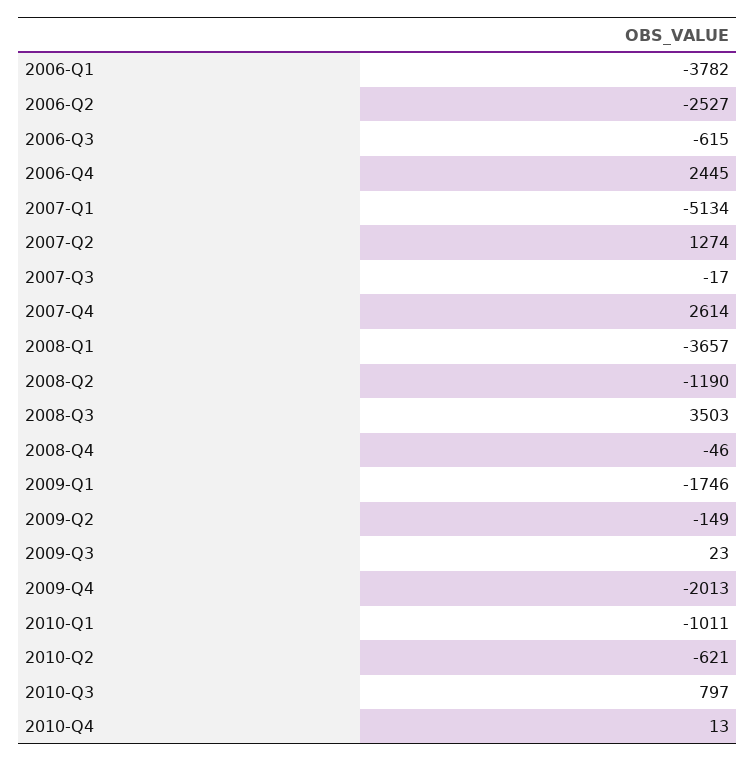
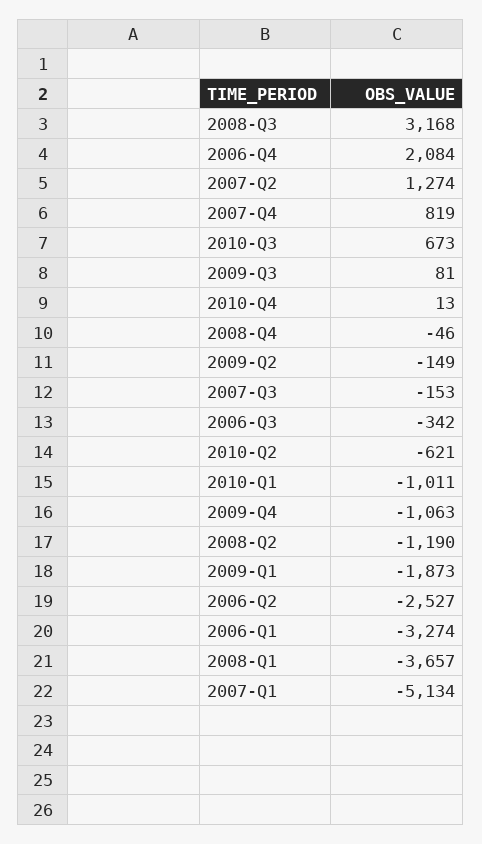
  {
-   "2006-Q1": -3782,
+   "2006-Q1": -3274,
    "2006-Q2": -2527,
-   "2006-Q3": -615,
+   "2006-Q3": -342,
-   "2006-Q4": 2445,
+   "2006-Q4": 2084,
    "2007-Q1": -5134,
    "2007-Q2": 1274,
-   "2007-Q3": -17,
+   "2007-Q3": -153,
-   "2007-Q4": 2614,
+   "2007-Q4": 819,
    "2008-Q1": -3657,
    "2008-Q2": -1190,
-   "2008-Q3": 3503,
+   "2008-Q3": 3168,
    "2008-Q4": -46,
-   "2009-Q1": -1746,
+   "2009-Q1": -1873,
    "2009-Q2": -149,
-   "2009-Q3": 23,
+   "2009-Q3": 81,
-   "2009-Q4": -2013,
+   "2009-Q4": -1063,
    "2010-Q1": -1011,
    "2010-Q2": -621,
-   "2010-Q3": 797,
+   "2010-Q3": 673,
    "2010-Q4": 13
  }

